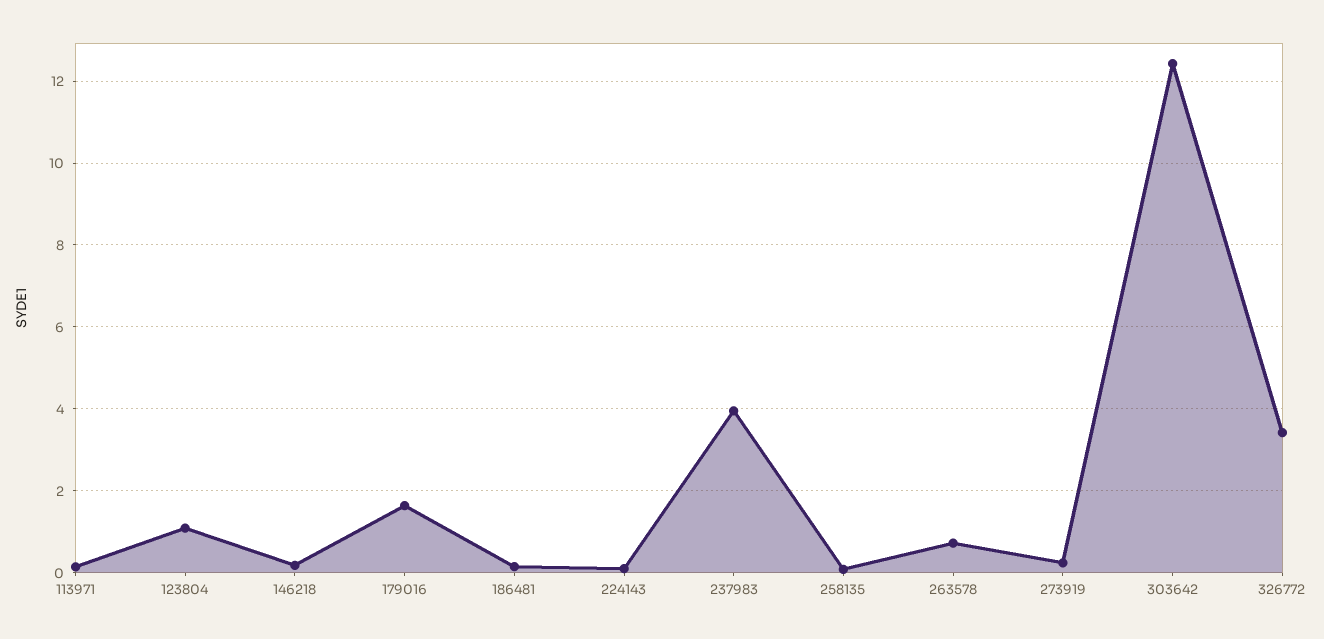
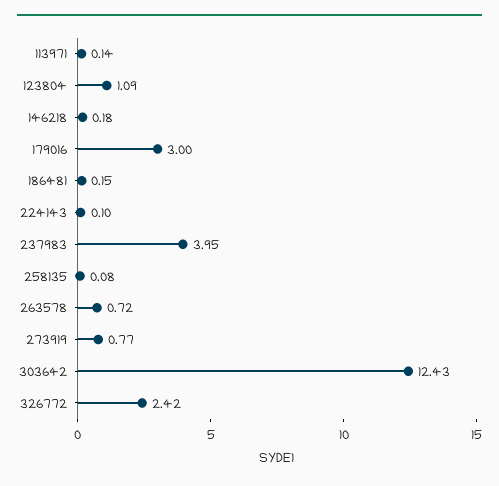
  {
    "113971": 0.14,
    "123804": 1.09,
    "146218": 0.18,
-   "179016": 1.6,
+   "179016": 3,
    "186481": 0.15,
    "224143": 0.1,
    "237983": 3.95,
    "258135": 0.08,
    "263578": 0.72,
-   "273919": 0.2,
+   "273919": 0.77,
    "303642": 12.43,
-   "326772": 3.4
+   "326772": 2.42
  }

